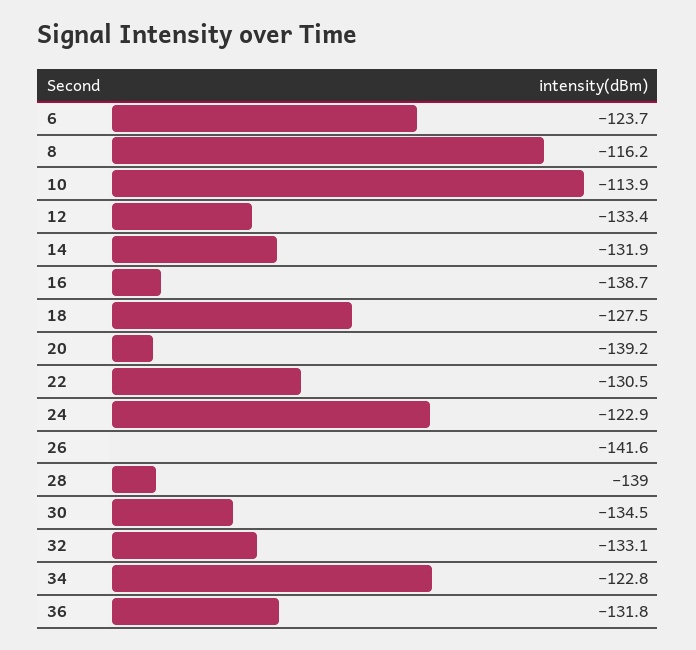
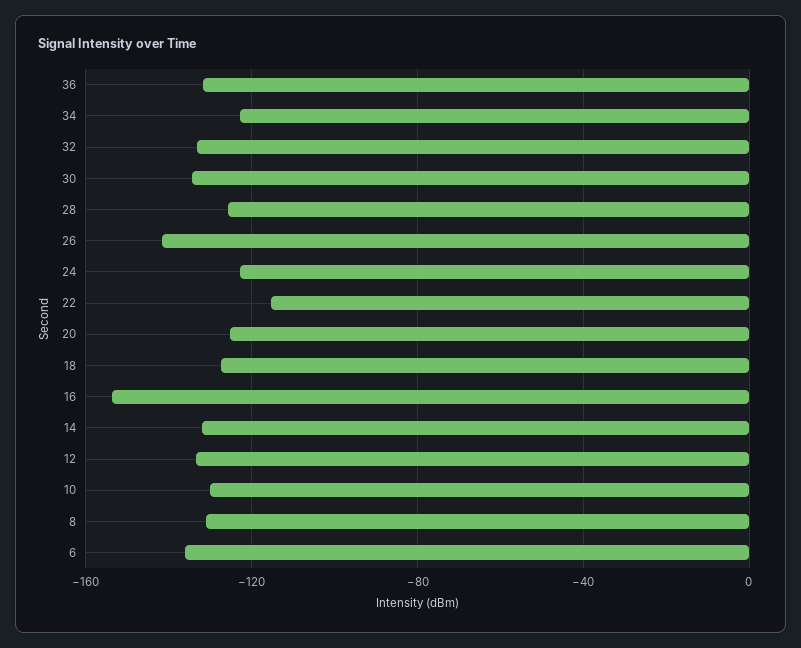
  {
-   "6": -123.7,
+   "6": -135,
-   "8": -116.2,
+   "8": -130,
-   "10": -113.9,
+   "10": -130,
    "12": -133.4,
    "14": -131.9,
-   "16": -138.7,
+   "16": -155,
    "18": -127.5,
-   "20": -139.2,
+   "20": -125,
-   "22": -130.5,
+   "22": -115,
    "24": -122.9,
    "26": -141.6,
-   "28": -139,
+   "28": -125,
    "30": -134.5,
    "32": -133.1,
    "34": -122.8,
    "36": -131.8
  }

